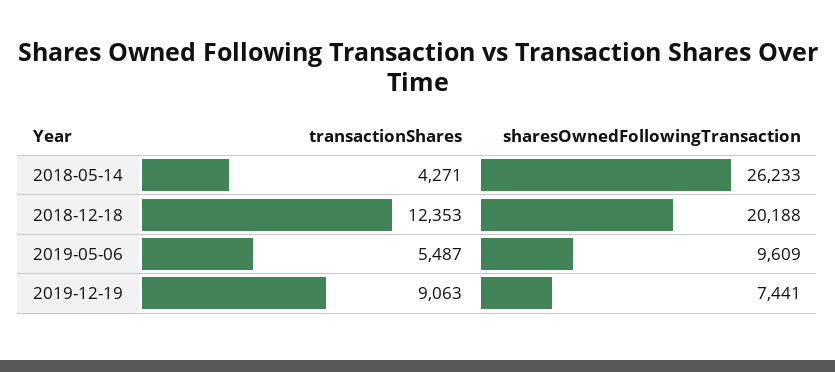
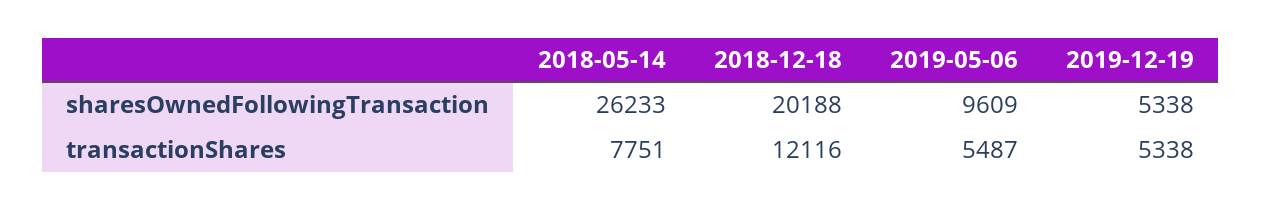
  {
    "transactionShares": {
-     "2018-05-14": 4271,
+     "2018-05-14": 7751,
-     "2018-12-18": 12353,
+     "2018-12-18": 12116,
      "2019-05-06": 5487,
-     "2019-12-19": 9063
+     "2019-12-19": 5338
    },
    "sharesOwnedFollowingTransaction": {
      "2018-05-14": 26233,
      "2018-12-18": 20188,
      "2019-05-06": 9609,
-     "2019-12-19": 7441
+     "2019-12-19": 5338
    }
  }

